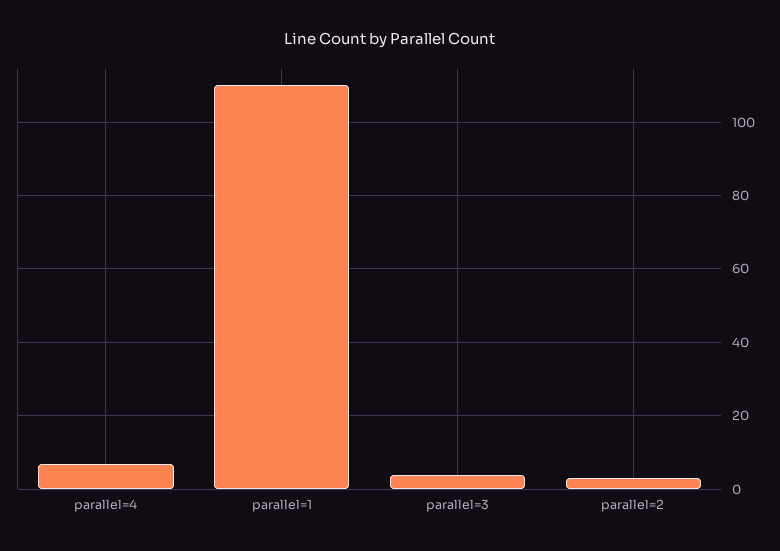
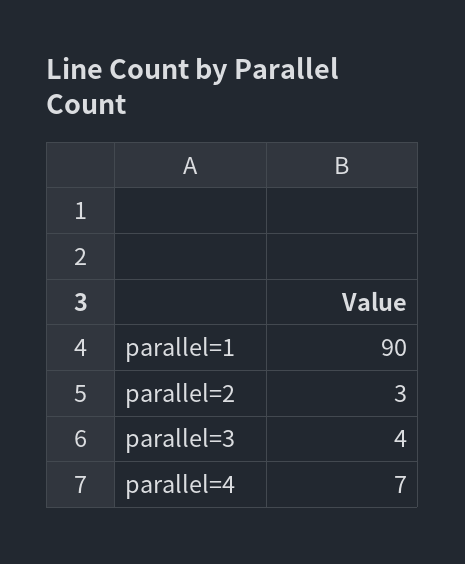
  {
    "parallel=4": 7,
-   "parallel=1": 110,
+   "parallel=1": 90,
    "parallel=3": 4,
    "parallel=2": 3
  }

